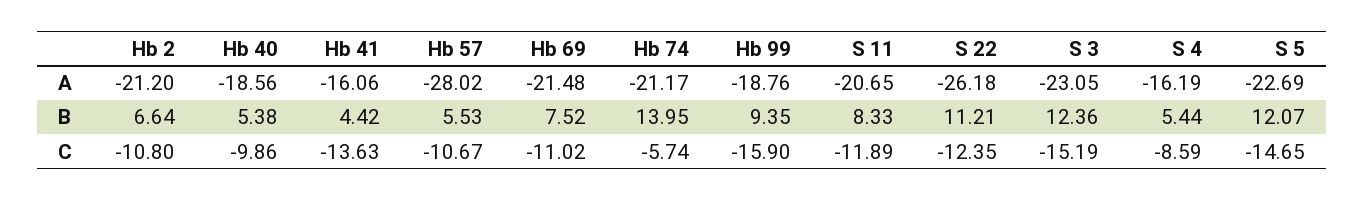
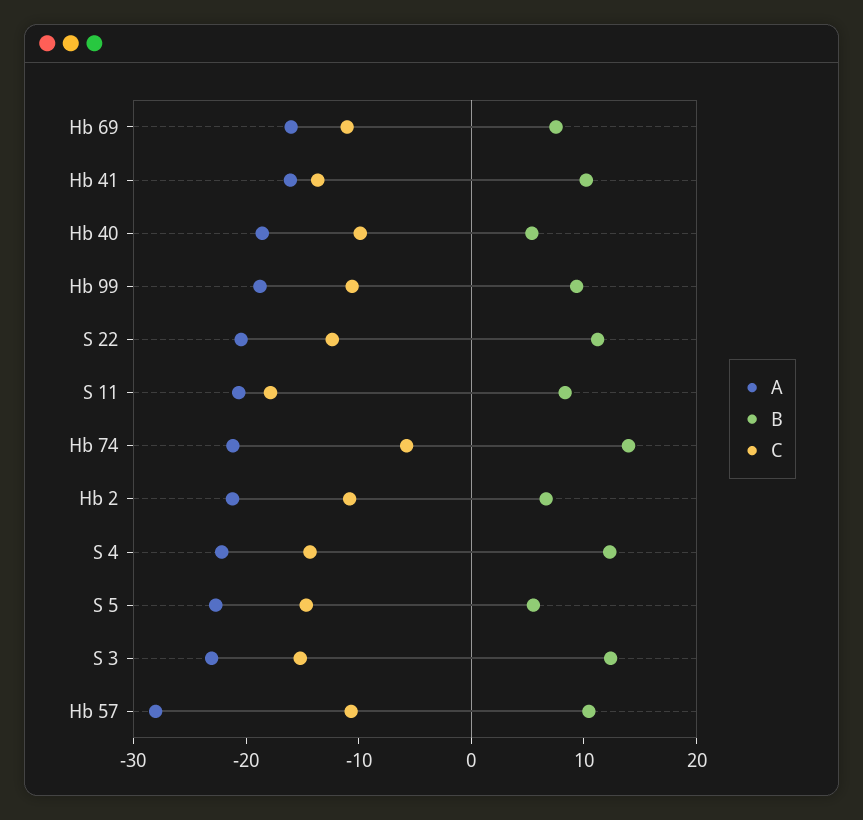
  {
    "A": {
      "Hb 2": -21.2,
      "Hb 40": -18.56,
      "Hb 41": -16.06,
      "Hb 57": -28.02,
-     "Hb 69": -21.48,
+     "Hb 69": -16,
      "Hb 74": -21.17,
      "Hb 99": -18.76,
      "S 11": -20.65,
-     "S 22": -26.18,
+     "S 22": -20,
      "S 3": -23.05,
-     "S 4": -16.19,
+     "S 4": -22,
      "S 5": -22.69
    },
    "B": {
      "Hb 2": 6.64,
      "Hb 40": 5.38,
-     "Hb 41": 4.42,
+     "Hb 41": 10,
-     "Hb 57": 5.53,
+     "Hb 57": 10,
      "Hb 69": 7.52,
      "Hb 74": 13.95,
      "Hb 99": 9.35,
      "S 11": 8.33,
      "S 22": 11.21,
      "S 3": 12.36,
-     "S 4": 5.44,
+     "S 4": 12,
-     "S 5": 12.07
+     "S 5": 6
    },
    "C": {
      "Hb 2": -10.8,
      "Hb 40": -9.86,
      "Hb 41": -13.63,
      "Hb 57": -10.67,
      "Hb 69": -11.02,
      "Hb 74": -5.74,
-     "Hb 99": -15.9,
+     "Hb 99": -10,
-     "S 11": -11.89,
+     "S 11": -18,
      "S 22": -12.35,
      "S 3": -15.19,
-     "S 4": -8.59,
+     "S 4": -14,
      "S 5": -14.65
    }
  }

